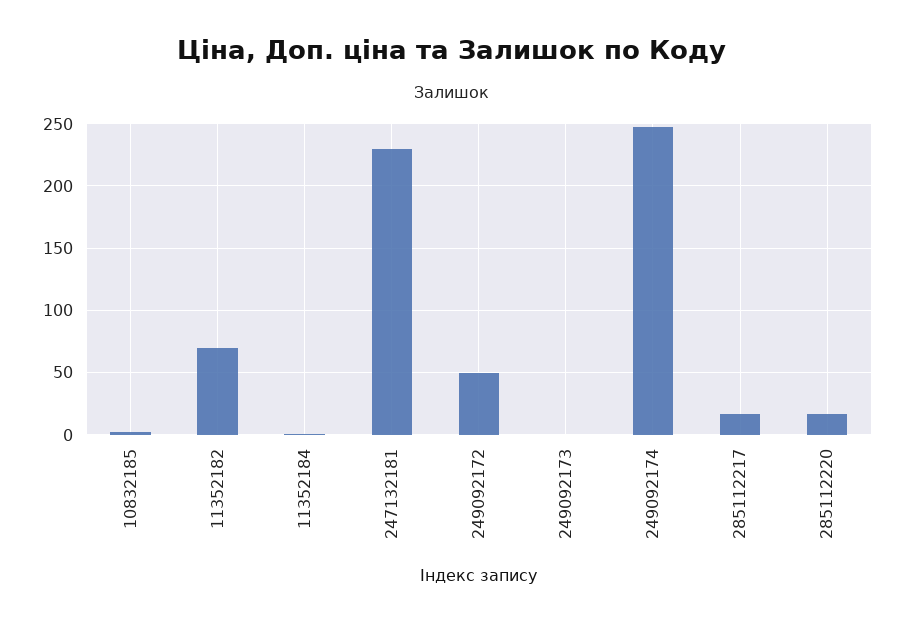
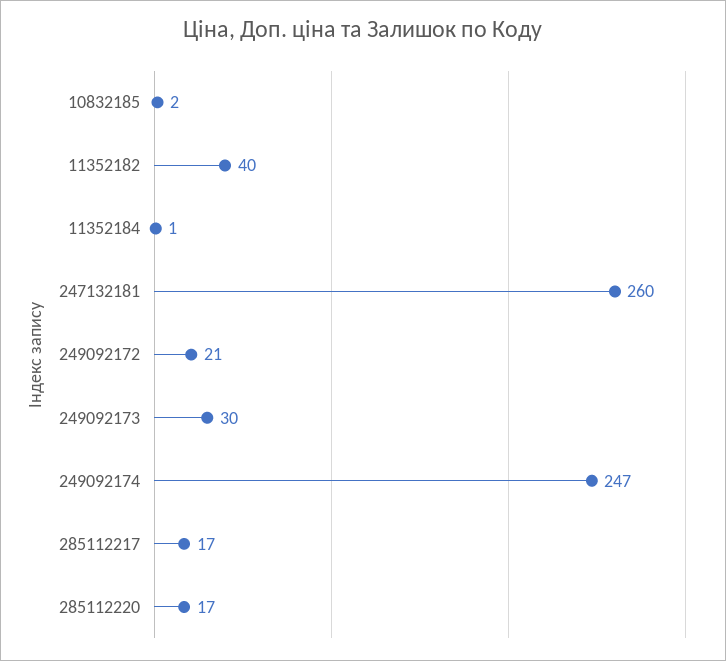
  {
    "10832185": 2,
-   "11352182": 70,
+   "11352182": 40,
    "11352184": 1,
-   "247132181": 230,
+   "247132181": 260,
-   "249092172": 50,
+   "249092172": 21,
-   "249092173": 0,
+   "249092173": 30,
    "249092174": 247,
    "285112217": 17,
    "285112220": 17
  }

